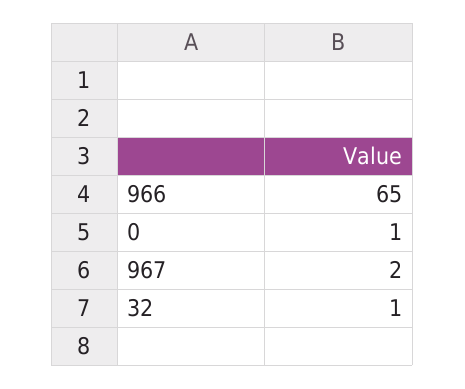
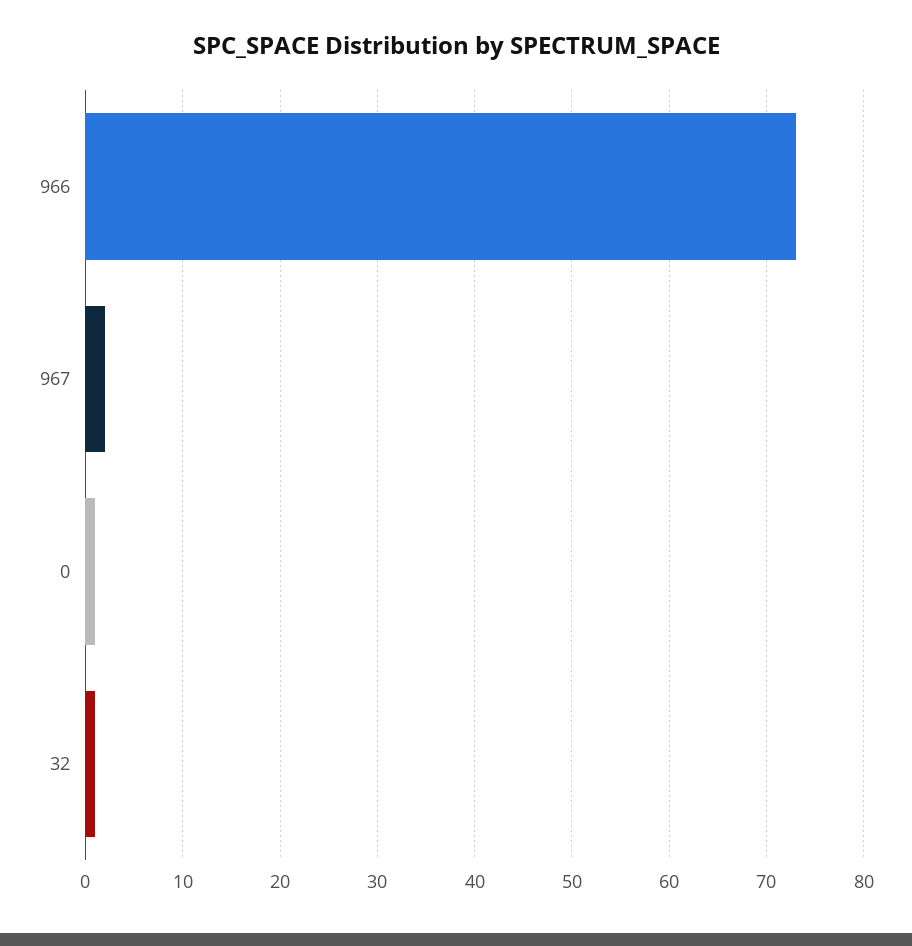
  {
-   "966": 65,
+   "966": 73,
    "0": 1,
    "967": 2,
    "32": 1
  }

